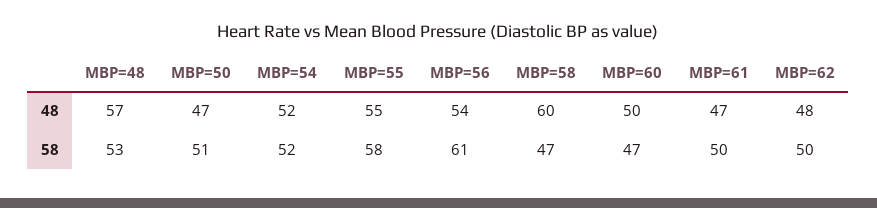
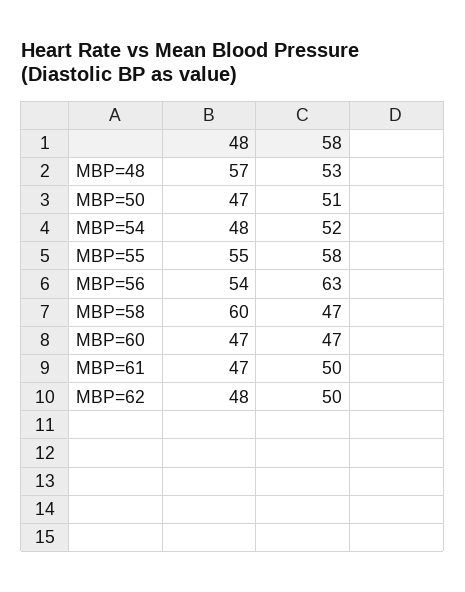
  {
    "MBP=48": {
      "48": 57,
      "58": 53
    },
    "MBP=50": {
      "48": 47,
      "58": 51
    },
    "MBP=54": {
-     "48": 52,
+     "48": 48,
      "58": 52
    },
    "MBP=55": {
      "48": 55,
      "58": 58
    },
    "MBP=56": {
      "48": 54,
-     "58": 61
+     "58": 63
    },
    "MBP=58": {
      "48": 60,
      "58": 47
    },
    "MBP=60": {
-     "48": 50,
+     "48": 47,
      "58": 47
    },
    "MBP=61": {
      "48": 47,
      "58": 50
    },
    "MBP=62": {
      "48": 48,
      "58": 50
    }
  }

